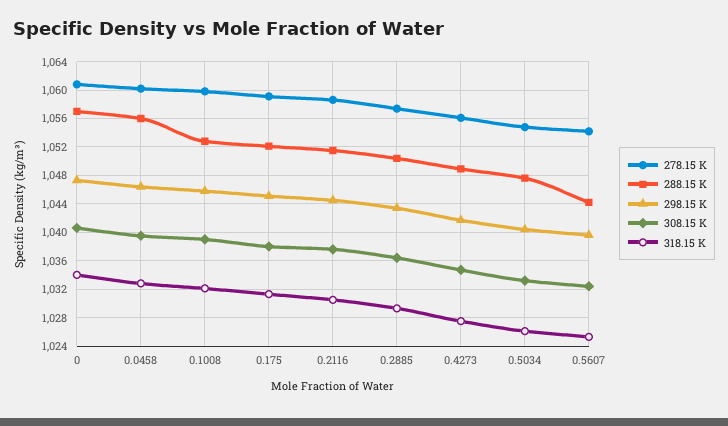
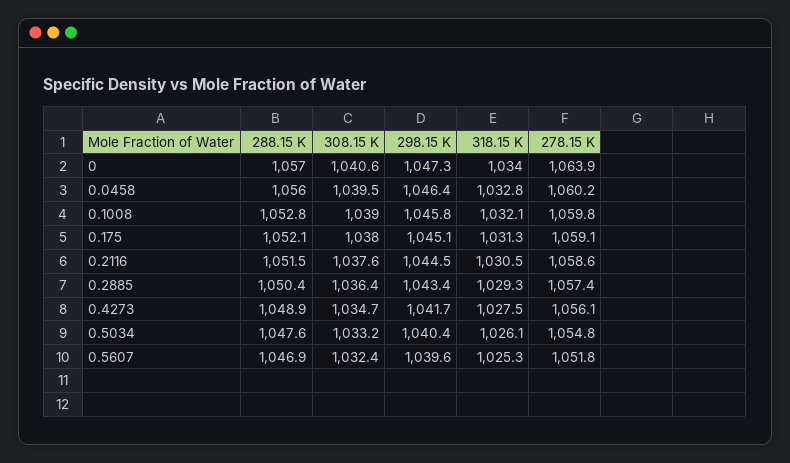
  {
    "278.15 K": {
-     "0": 1061,
+     "0": 1063.9,
      "0.0458": 1060.2,
      "0.1008": 1059.8,
      "0.175": 1059.1,
      "0.2116": 1058.6,
      "0.2885": 1057.4,
      "0.4273": 1056.1,
      "0.5034": 1054.8,
-     "0.5607": 1054
+     "0.5607": 1051.8
    },
    "288.15 K": {
      "0": 1057,
      "0.0458": 1056,
      "0.1008": 1052.8,
      "0.175": 1052.1,
      "0.2116": 1051.5,
      "0.2885": 1050.4,
      "0.4273": 1048.9,
      "0.5034": 1047.6,
-     "0.5607": 1044
+     "0.5607": 1046.9
    },
    "298.15 K": {
      "0": 1047.3,
      "0.0458": 1046.4,
      "0.1008": 1045.8,
      "0.175": 1045.1,
      "0.2116": 1044.5,
      "0.2885": 1043.4,
      "0.4273": 1041.7,
      "0.5034": 1040.4,
      "0.5607": 1039.6
    },
    "308.15 K": {
      "0": 1040.6,
      "0.0458": 1039.5,
      "0.1008": 1039,
      "0.175": 1038,
      "0.2116": 1037.6,
      "0.2885": 1036.4,
      "0.4273": 1034.7,
      "0.5034": 1033.2,
      "0.5607": 1032.4
    },
    "318.15 K": {
      "0": 1034,
      "0.0458": 1032.8,
      "0.1008": 1032.1,
      "0.175": 1031.3,
      "0.2116": 1030.5,
      "0.2885": 1029.3,
      "0.4273": 1027.5,
      "0.5034": 1026.1,
      "0.5607": 1025.3
    }
  }

